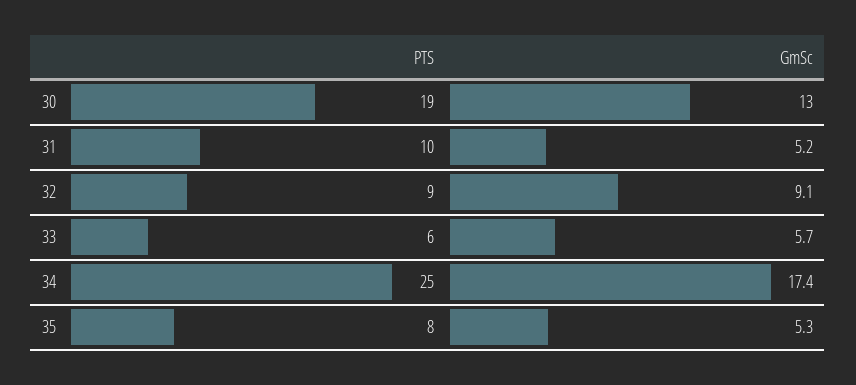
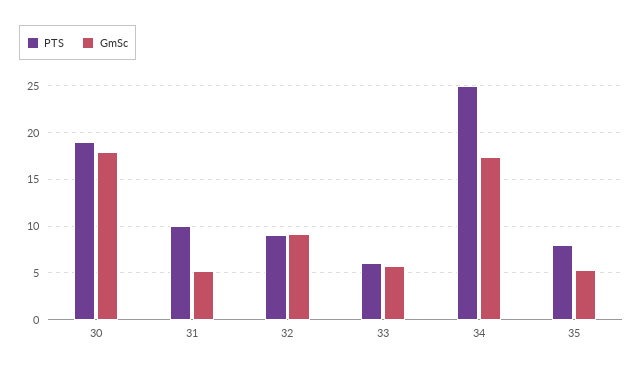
  {
    "PTS": {
      "30": 19,
      "31": 10,
      "32": 9,
      "33": 6,
      "34": 25,
      "35": 8
    },
    "GmSc": {
-     "30": 13,
+     "30": 18,
      "31": 5.2,
      "32": 9.1,
      "33": 5.7,
      "34": 17.4,
      "35": 5.3
    }
  }

